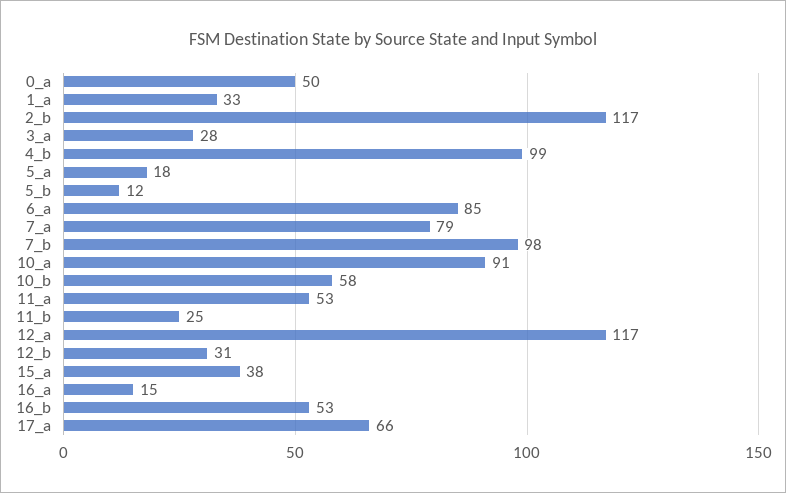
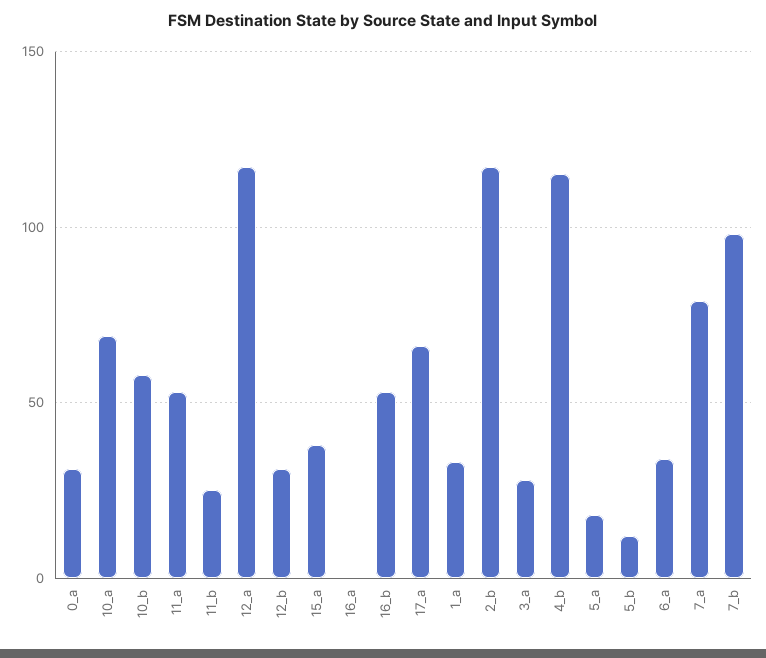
  {
-   "0_a": 50,
+   "0_a": 30,
    "1_a": 33,
    "2_b": 117,
    "3_a": 28,
-   "4_b": 99,
+   "4_b": 115,
    "5_a": 18,
    "5_b": 12,
-   "6_a": 85,
+   "6_a": 35,
    "7_a": 79,
    "7_b": 98,
-   "10_a": 91,
+   "10_a": 70,
    "10_b": 58,
    "11_a": 53,
    "11_b": 25,
    "12_a": 117,
    "12_b": 31,
    "15_a": 38,
-   "16_a": 15,
+   "16_a": 0,
    "16_b": 53,
    "17_a": 66
  }

